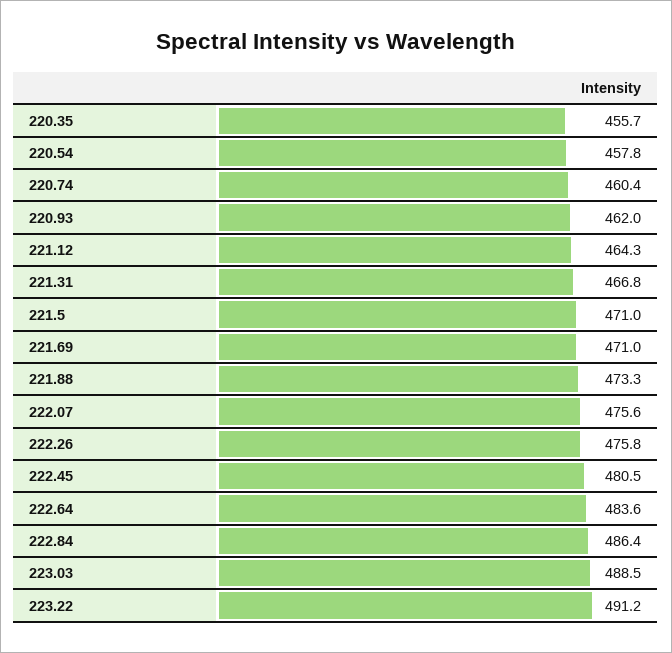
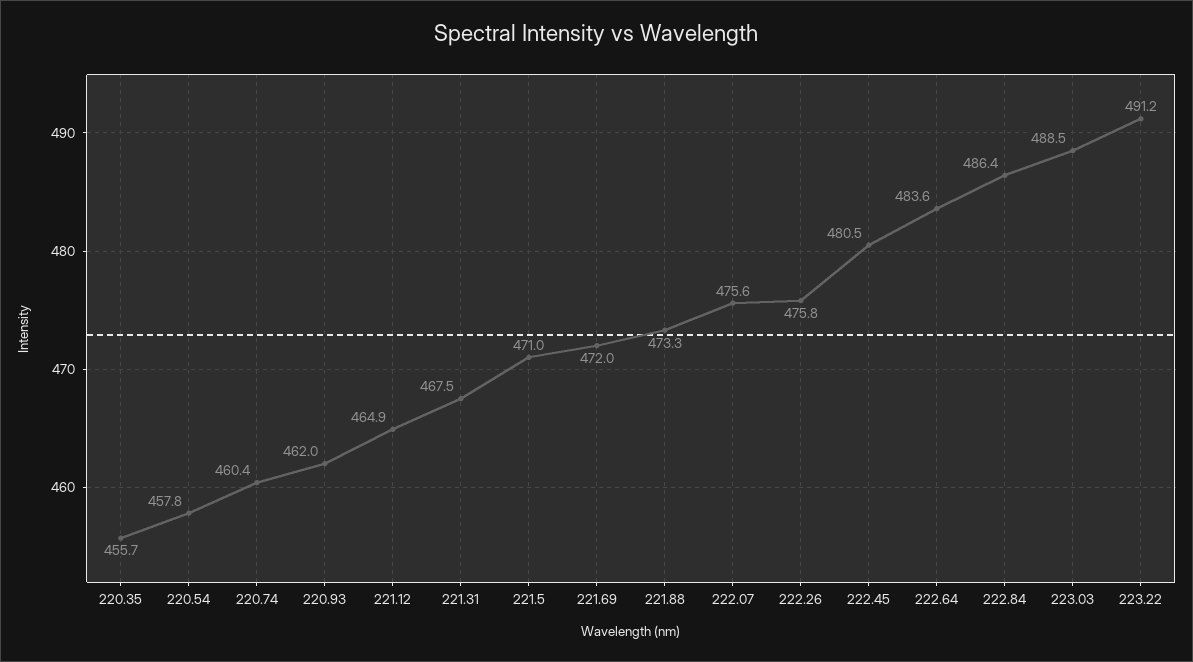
  {
    "220.35": 455.7,
    "220.54": 457.8,
    "220.74": 460.4,
    "220.93": 462,
-   "221.12": 464.3,
+   "221.12": 464.9,
-   "221.31": 466.8,
+   "221.31": 467.5,
    "221.5": 471,
-   "221.69": 471,
+   "221.69": 472,
    "221.88": 473.3,
    "222.07": 475.6,
    "222.26": 475.8,
    "222.45": 480.5,
    "222.64": 483.6,
    "222.84": 486.4,
    "223.03": 488.5,
    "223.22": 491.2
  }

